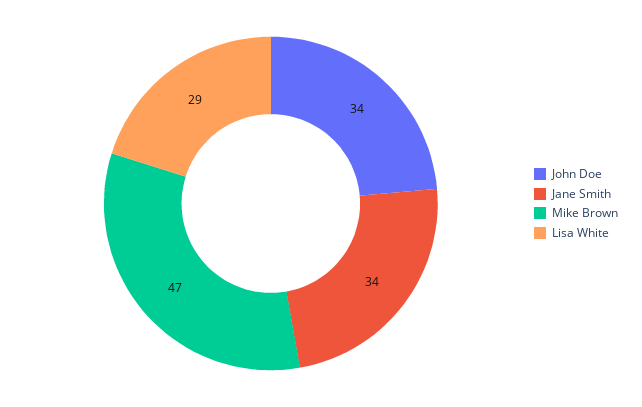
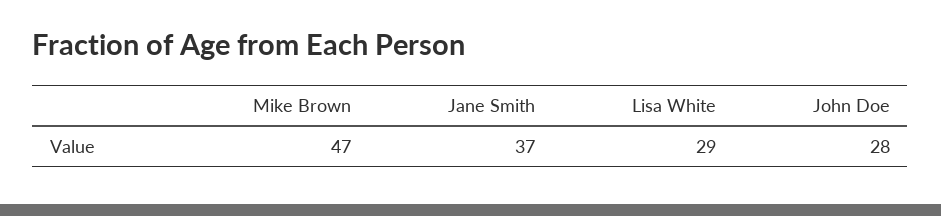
  {
-   "John Doe": 34,
+   "John Doe": 28,
-   "Jane Smith": 34,
+   "Jane Smith": 37,
    "Mike Brown": 47,
    "Lisa White": 29
  }

